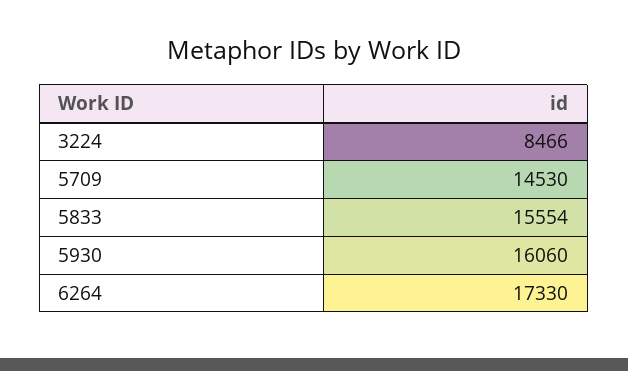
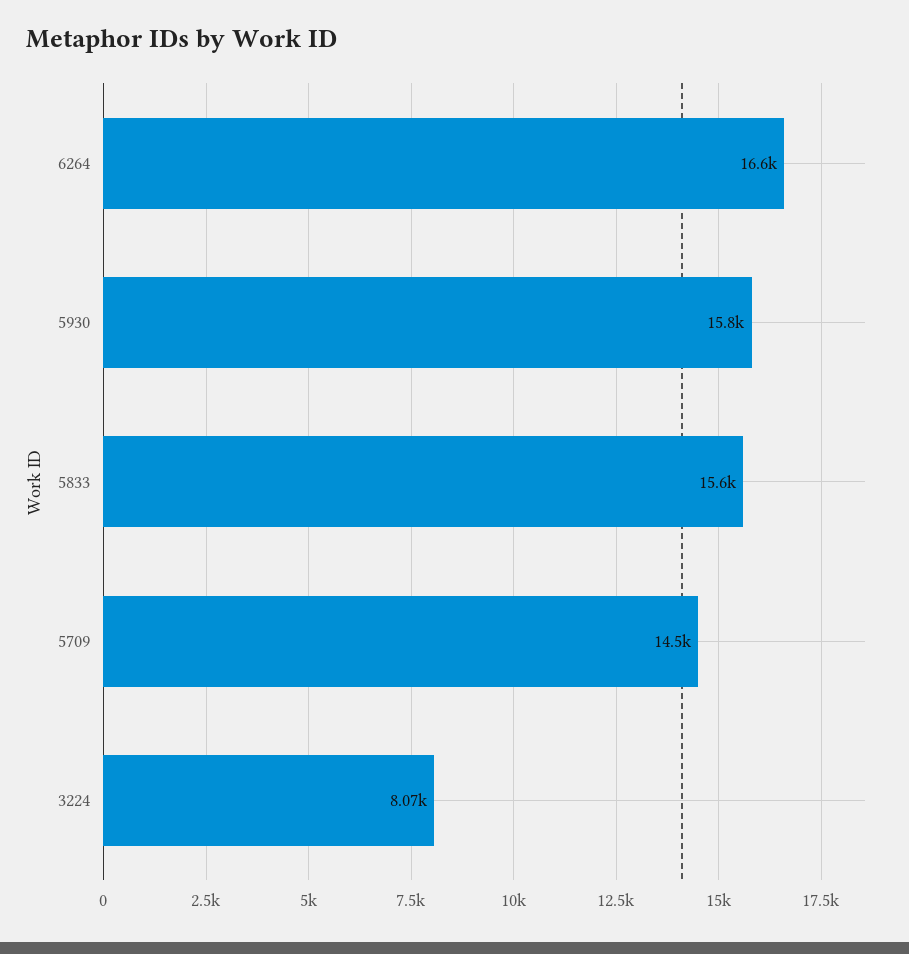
  {
-   "3224": 8466,
+   "3224": 8070,
    "5709": 14530,
    "5833": 15554,
-   "5930": 16060,
+   "5930": 15800,
-   "6264": 17330
+   "6264": 16600
  }

